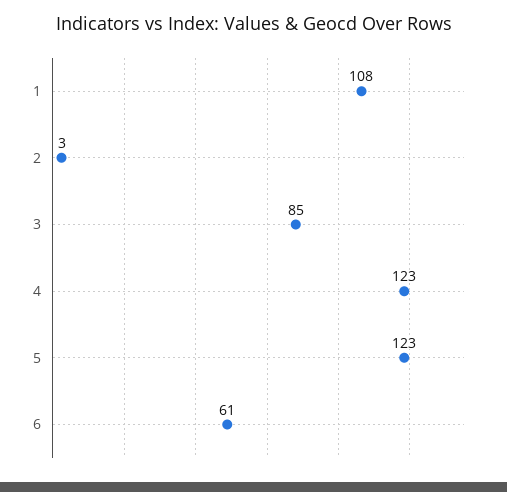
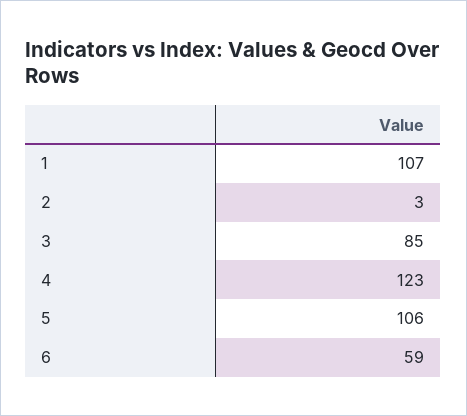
  {
-   "1": 108,
+   "1": 107,
    "2": 3,
    "3": 85,
    "4": 123,
-   "5": 123,
+   "5": 106,
-   "6": 61
+   "6": 59
  }

